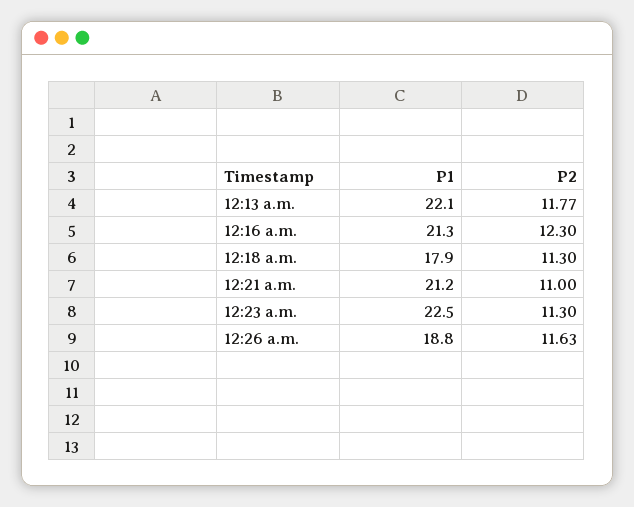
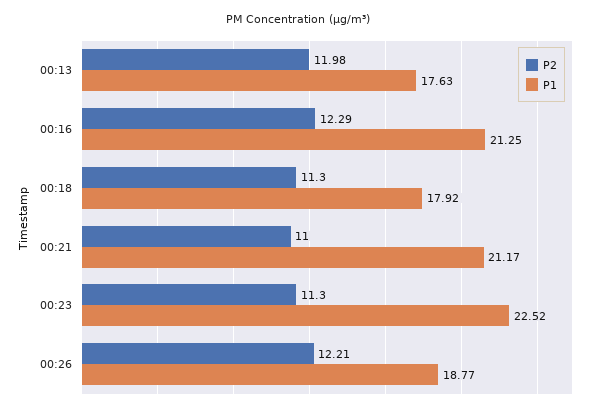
  {
    "P1": {
-     "12:13 a.m.": 22.1,
+     "12:13 a.m.": 17.63,
      "12:16 a.m.": 21.25,
      "12:18 a.m.": 17.92,
      "12:21 a.m.": 21.17,
      "12:23 a.m.": 22.52,
      "12:26 a.m.": 18.77
    },
    "P2": {
-     "12:13 a.m.": 11.77,
+     "12:13 a.m.": 11.98,
-     "12:16 a.m.": 12.3,
+     "12:16 a.m.": 12.29,
      "12:18 a.m.": 11.3,
      "12:21 a.m.": 11,
      "12:23 a.m.": 11.3,
-     "12:26 a.m.": 11.63
+     "12:26 a.m.": 12.21
    }
  }

